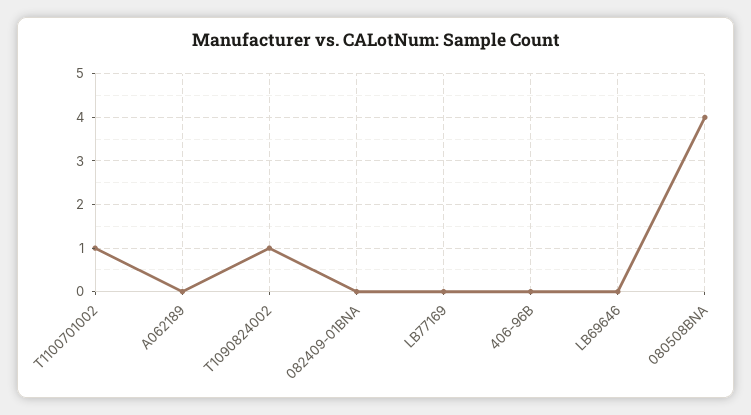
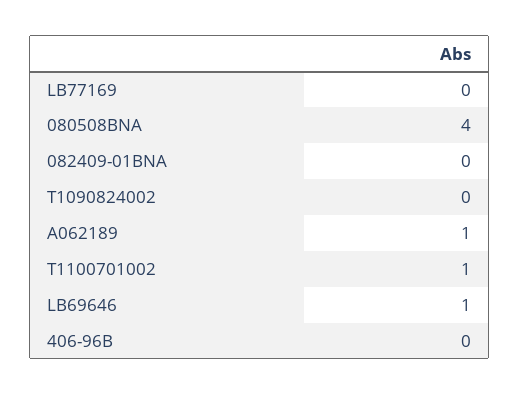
  {
    "T1100701002": 1,
-   "A062189": 0,
+   "A062189": 1,
-   "T1090824002": 1,
+   "T1090824002": 0,
    "082409-01BNA": 0,
    "LB77169": 0,
    "406-96B": 0,
-   "LB69646": 0,
+   "LB69646": 1,
    "080508BNA": 4
  }

